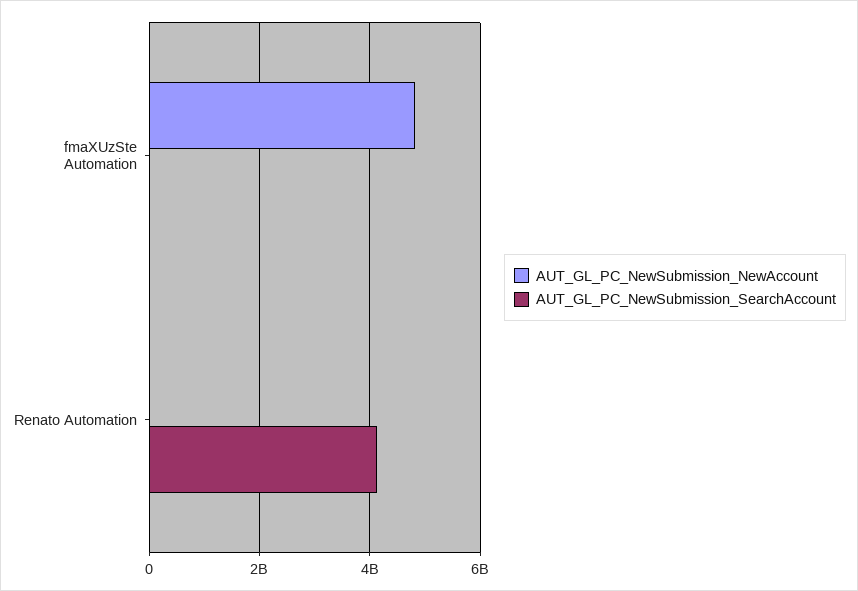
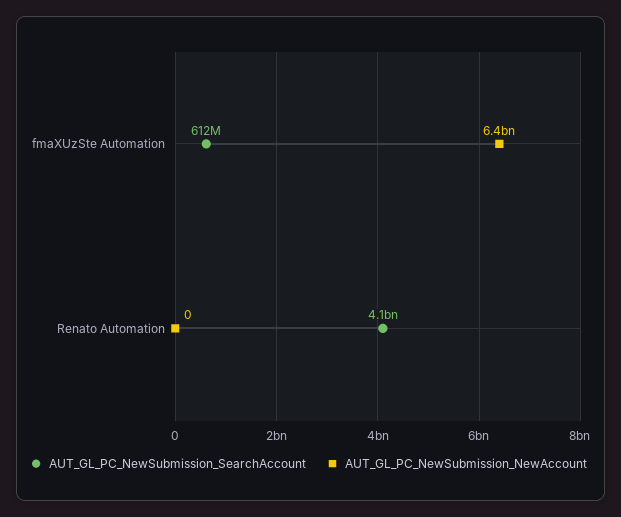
  {
    "AUT_GL_PC_NewSubmission_NewAccount": {
-     "fmaXUzSte Automation": 4800000000,
+     "fmaXUzSte Automation": 6400000000,
      "Renato Automation": 0
    },
    "AUT_GL_PC_NewSubmission_SearchAccount": {
-     "fmaXUzSte Automation": 0,
+     "fmaXUzSte Automation": 612000000,
      "Renato Automation": 4100000000
    }
  }

